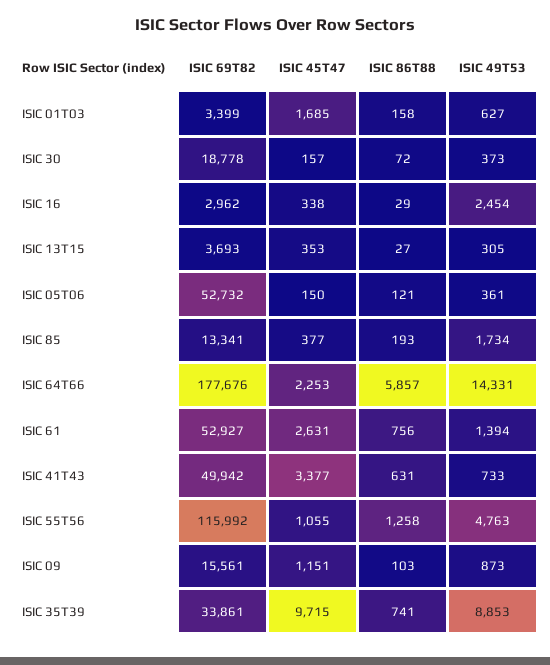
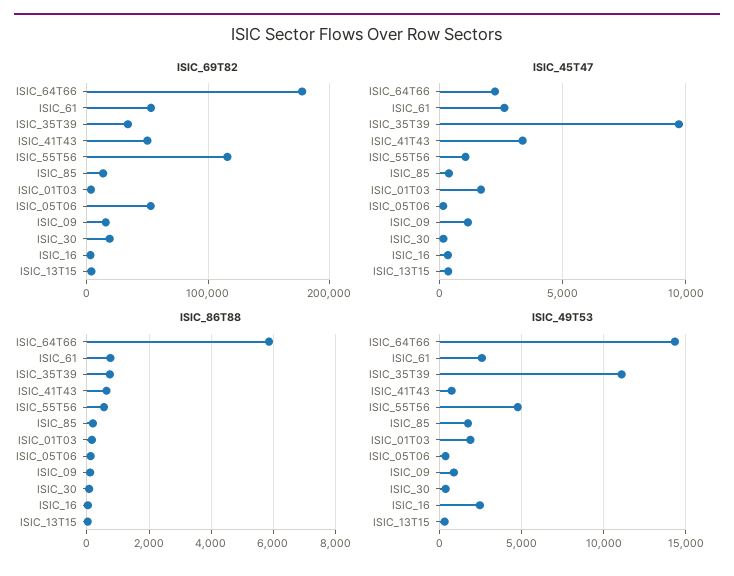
  {
    "ISIC 69T82": {
      "ISIC 01T03": 3399,
      "ISIC 30": 18778,
      "ISIC 16": 2962,
      "ISIC 13T15": 3693,
      "ISIC 05T06": 52732,
      "ISIC 85": 13341,
      "ISIC 64T66": 177676,
      "ISIC 61": 52927,
      "ISIC 41T43": 49942,
      "ISIC 55T56": 115992,
      "ISIC 09": 15561,
      "ISIC 35T39": 33861
    },
    "ISIC 45T47": {
      "ISIC 01T03": 1685,
      "ISIC 30": 157,
      "ISIC 16": 338,
      "ISIC 13T15": 353,
      "ISIC 05T06": 150,
      "ISIC 85": 377,
      "ISIC 64T66": 2253,
      "ISIC 61": 2631,
      "ISIC 41T43": 3377,
      "ISIC 55T56": 1055,
      "ISIC 09": 1151,
      "ISIC 35T39": 9715
    },
    "ISIC 86T88": {
      "ISIC 01T03": 158,
      "ISIC 30": 72,
      "ISIC 16": 29,
      "ISIC 13T15": 27,
      "ISIC 05T06": 121,
      "ISIC 85": 193,
      "ISIC 64T66": 5857,
      "ISIC 61": 756,
      "ISIC 41T43": 631,
-     "ISIC 55T56": 1258,
+     "ISIC 55T56": 600,
      "ISIC 09": 103,
      "ISIC 35T39": 741
    },
    "ISIC 49T53": {
-     "ISIC 01T03": 627,
+     "ISIC 01T03": 2000,
      "ISIC 30": 373,
      "ISIC 16": 2454,
      "ISIC 13T15": 305,
      "ISIC 05T06": 361,
      "ISIC 85": 1734,
      "ISIC 64T66": 14331,
-     "ISIC 61": 1394,
+     "ISIC 61": 2500,
      "ISIC 41T43": 733,
      "ISIC 55T56": 4763,
      "ISIC 09": 873,
-     "ISIC 35T39": 8853
+     "ISIC 35T39": 11000
    }
  }

